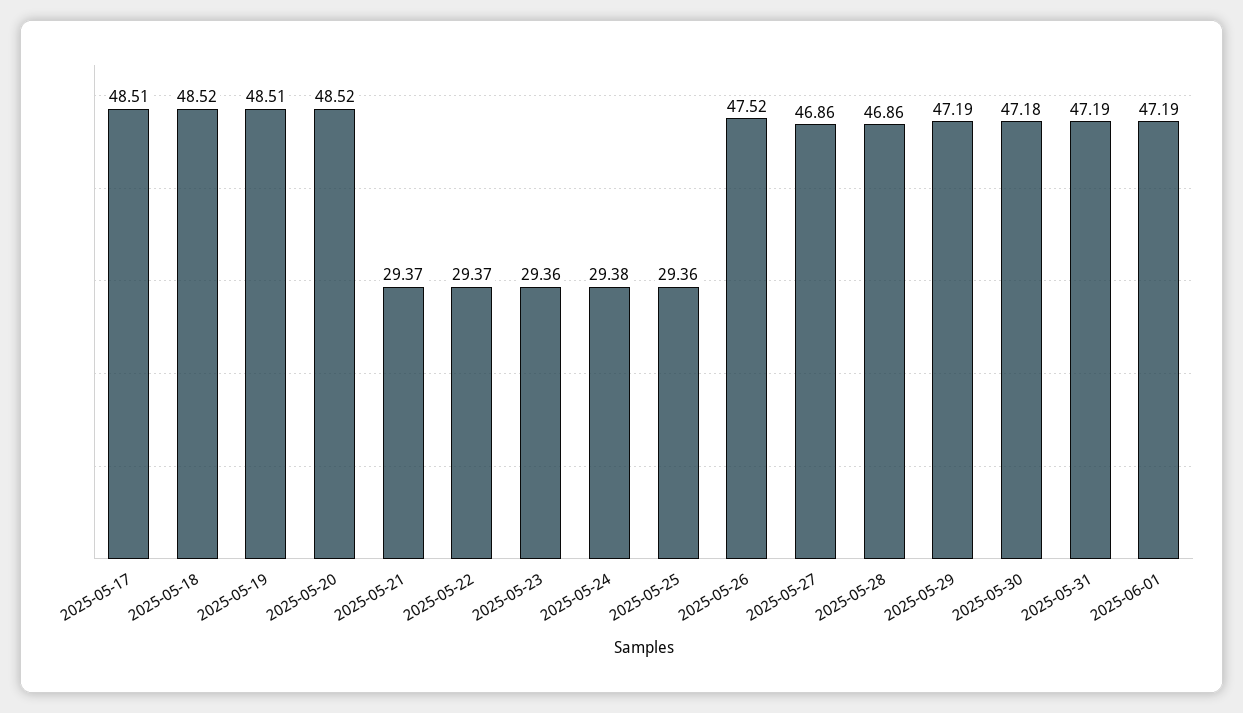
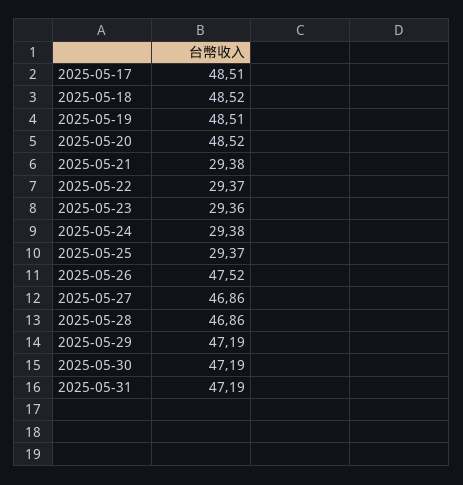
  {
    "2025-05-17": 48.51,
    "2025-05-18": 48.52,
    "2025-05-19": 48.51,
    "2025-05-20": 48.52,
-   "2025-05-21": 29.37,
+   "2025-05-21": 29.38,
    "2025-05-22": 29.37,
    "2025-05-23": 29.36,
    "2025-05-24": 29.38,
-   "2025-05-25": 29.36,
+   "2025-05-25": 29.37,
    "2025-05-26": 47.52,
    "2025-05-27": 46.86,
    "2025-05-28": 46.86,
    "2025-05-29": 47.19,
-   "2025-05-30": 47.18,
+   "2025-05-30": 47.19,
-   "2025-05-31": 47.19,
+   "2025-05-31": 47.19
-   "2025-06-01": 47.19
  }

